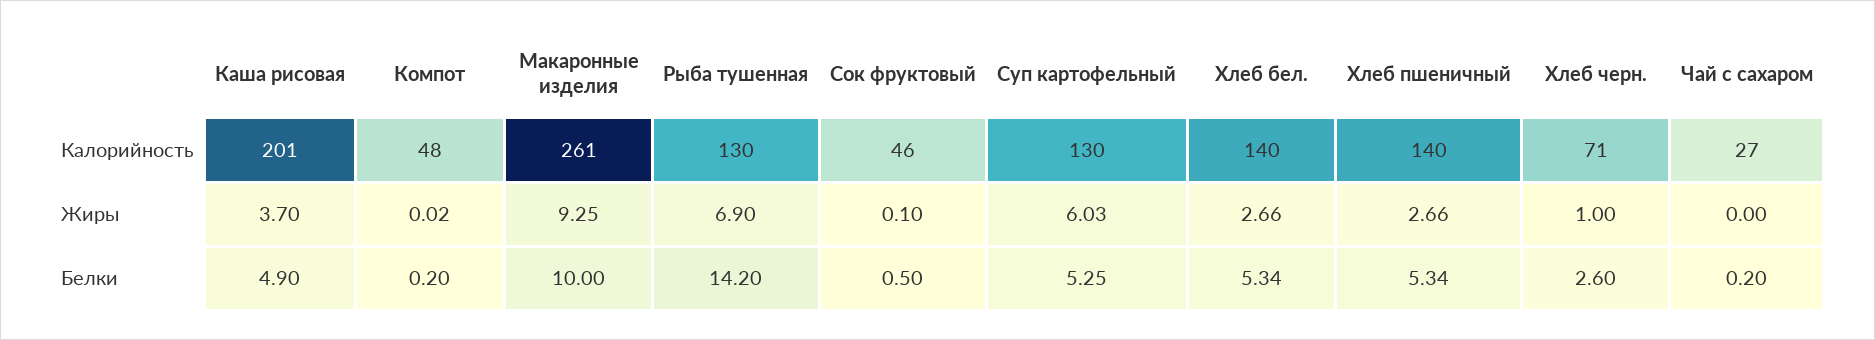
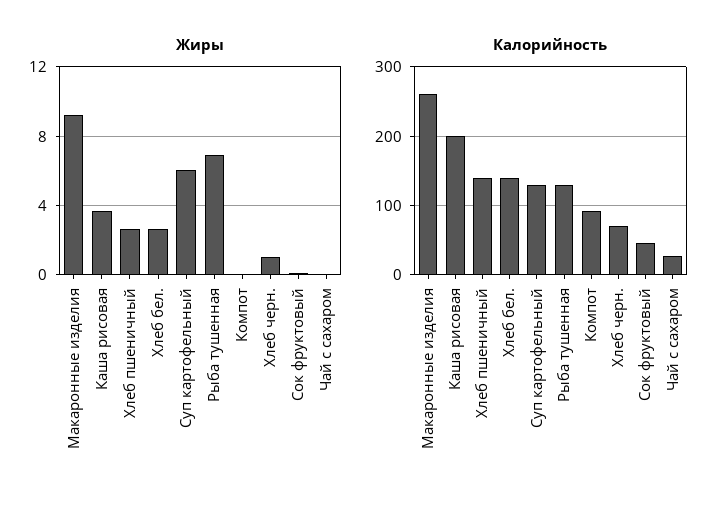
  {
    "Калорийность": {
      "Каша рисовая": 201,
-     "Компот": 48,
+     "Компот": 90,
      "Макаронные изделия": 261,
      "Рыба тушенная": 130,
      "Сок фруктовый": 46,
      "Суп картофельный": 130,
      "Хлеб бел.": 140,
      "Хлеб пшеничный": 140,
      "Хлеб черн.": 71,
      "Чай с сахаром": 27
    },
    "Жиры": {
      "Каша рисовая": 3.7,
      "Компот": 0.02,
      "Макаронные изделия": 9.25,
      "Рыба тушенная": 6.9,
      "Сок фруктовый": 0.1,
      "Суп картофельный": 6.03,
      "Хлеб бел.": 2.66,
      "Хлеб пшеничный": 2.66,
      "Хлеб черн.": 1,
      "Чай с сахаром": 0
-   },
+   }
-   "Белки": {
-     "Каша рисовая": 4.9,
-     "Компот": 0.2,
-     "Макаронные изделия": 10,
-     "Рыба тушенная": 14.2,
-     "Сок фруктовый": 0.5,
-     "Суп картофельный": 5.25,
-     "Хлеб бел.": 5.34,
-     "Хлеб пшеничный": 5.34,
-     "Хлеб черн.": 2.6,
-     "Чай с сахаром": 0.2
-   }
  }

